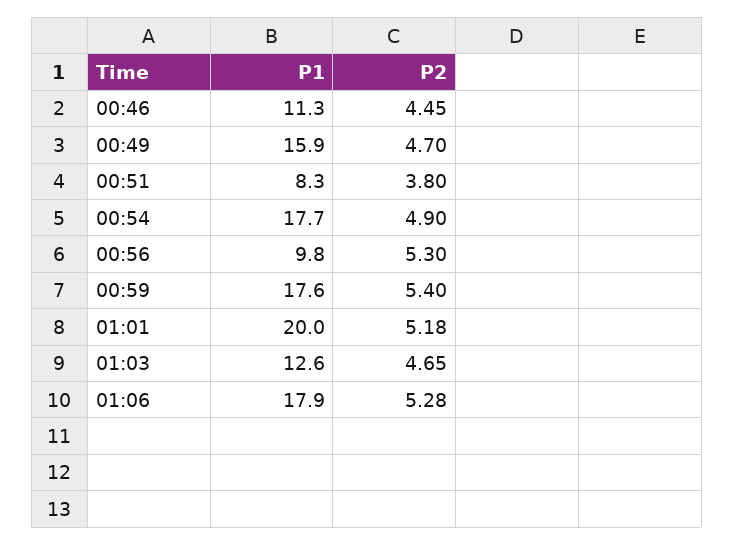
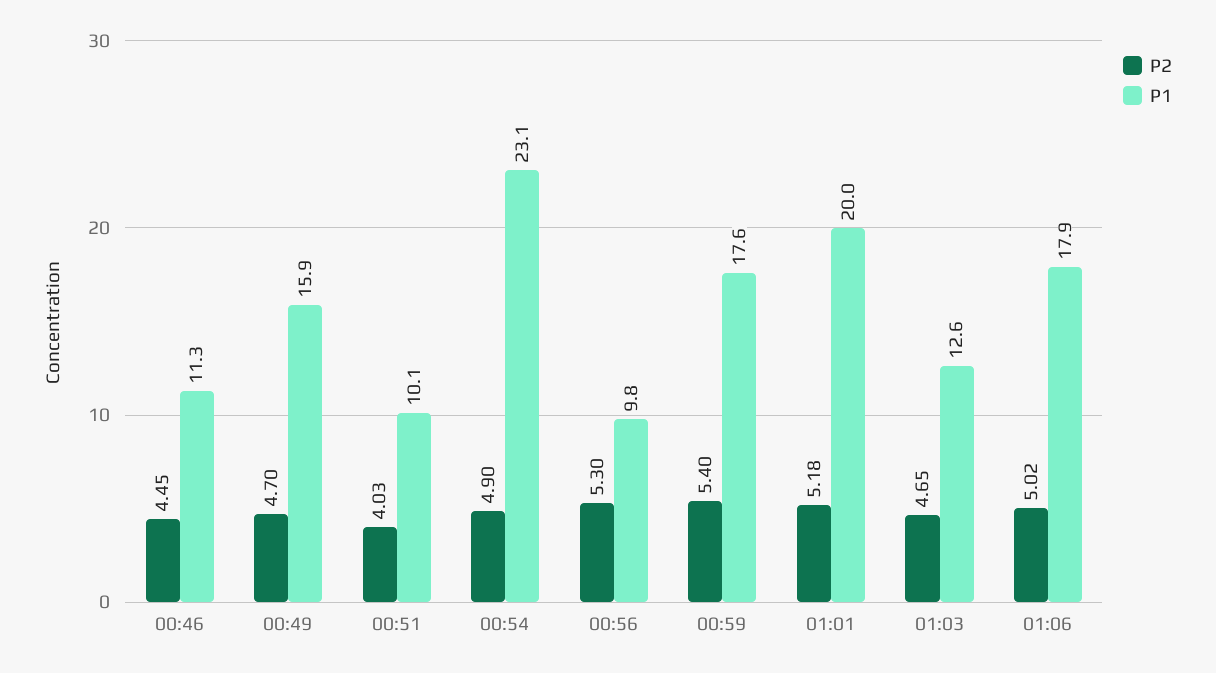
  {
    "P1": {
      "00:46": 11.3,
      "00:49": 15.9,
-     "00:51": 8.3,
+     "00:51": 10.1,
-     "00:54": 17.7,
+     "00:54": 23.1,
      "00:56": 9.8,
      "00:59": 17.6,
      "01:01": 20,
      "01:03": 12.6,
      "01:06": 17.9
    },
    "P2": {
      "00:46": 4.45,
      "00:49": 4.7,
-     "00:51": 3.8,
+     "00:51": 4.03,
      "00:54": 4.9,
      "00:56": 5.3,
      "00:59": 5.4,
      "01:01": 5.18,
      "01:03": 4.65,
-     "01:06": 5.28
+     "01:06": 5.02
    }
  }

